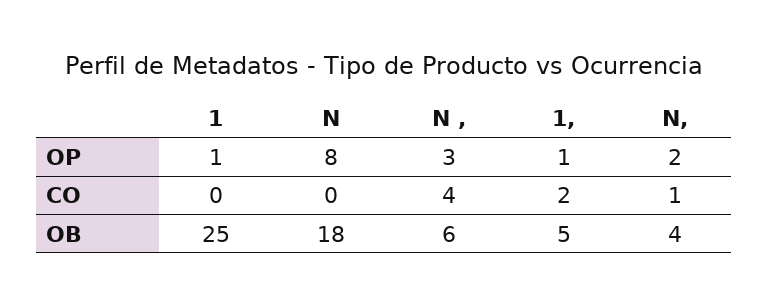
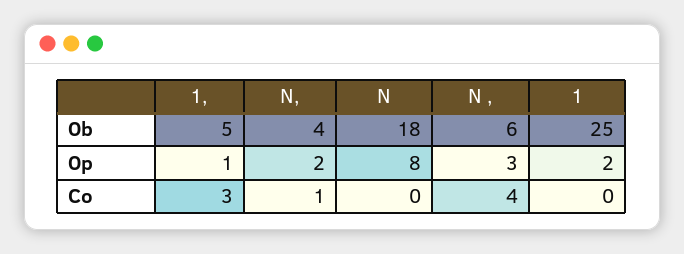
  {
    "1": {
-     "OP": 1,
+     "OP": 2,
      "CO": 0,
      "OB": 25
    },
    "N": {
      "OP": 8,
      "CO": 0,
      "OB": 18
    },
    "N ,": {
      "OP": 3,
      "CO": 4,
      "OB": 6
    },
    "1,": {
      "OP": 1,
-     "CO": 2,
+     "CO": 3,
      "OB": 5
    },
    "N,": {
      "OP": 2,
      "CO": 1,
      "OB": 4
    }
  }

